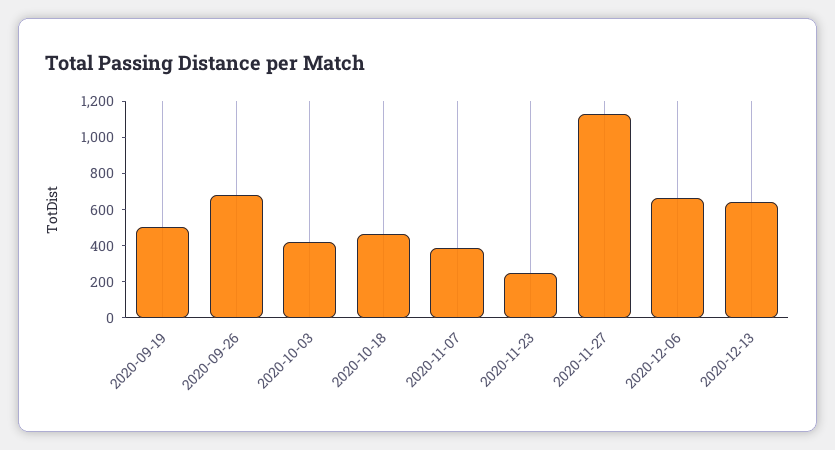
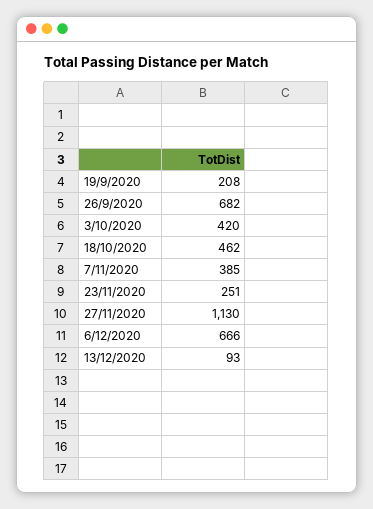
  {
-   "2020-09-19": 500,
+   "2020-09-19": 208,
    "2020-09-26": 682,
    "2020-10-03": 420,
    "2020-10-18": 462,
    "2020-11-07": 385,
    "2020-11-23": 251,
    "2020-11-27": 1130,
    "2020-12-06": 666,
-   "2020-12-13": 650
+   "2020-12-13": 93
  }

